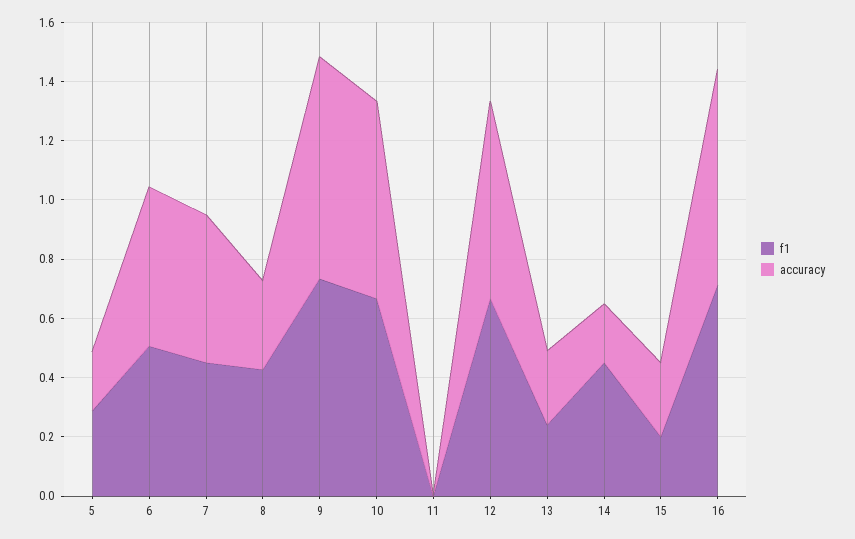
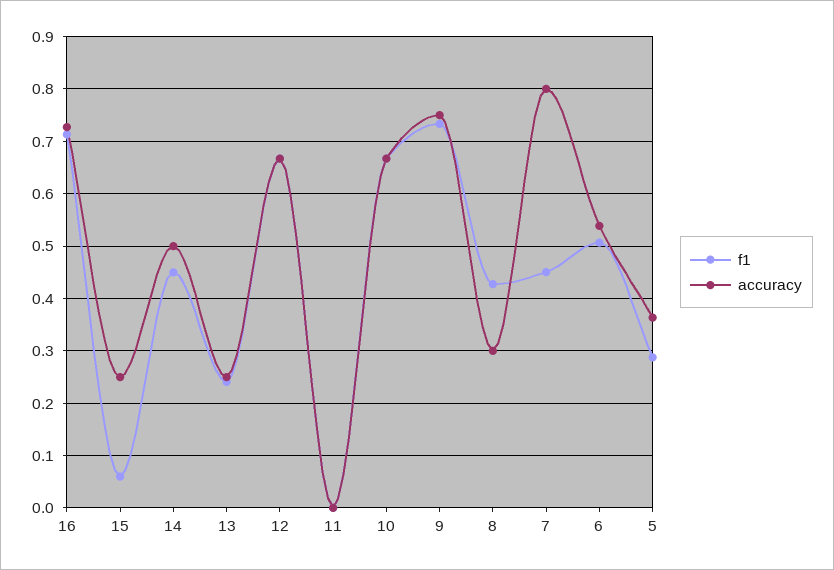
  {
    "f1": {
      "5": 0.28,
      "6": 0.5,
      "7": 0.46,
      "8": 0.42,
      "9": 0.74,
      "10": 0.66,
      "11": 0,
      "12": 0.66,
      "13": 0.24,
      "14": 0.46,
-     "15": 0.2,
+     "15": 0.06,
      "16": 0.72
    },
    "accuracy": {
-     "5": 0.2,
+     "5": 0.36,
      "6": 0.54,
-     "7": 0.5,
+     "7": 0.8,
      "8": 0.3,
      "9": 0.76,
      "10": 0.66,
      "11": 0,
      "12": 0.66,
      "13": 0.26,
-     "14": 0.2,
+     "14": 0.5,
      "15": 0.26,
      "16": 0.72
    }
  }

